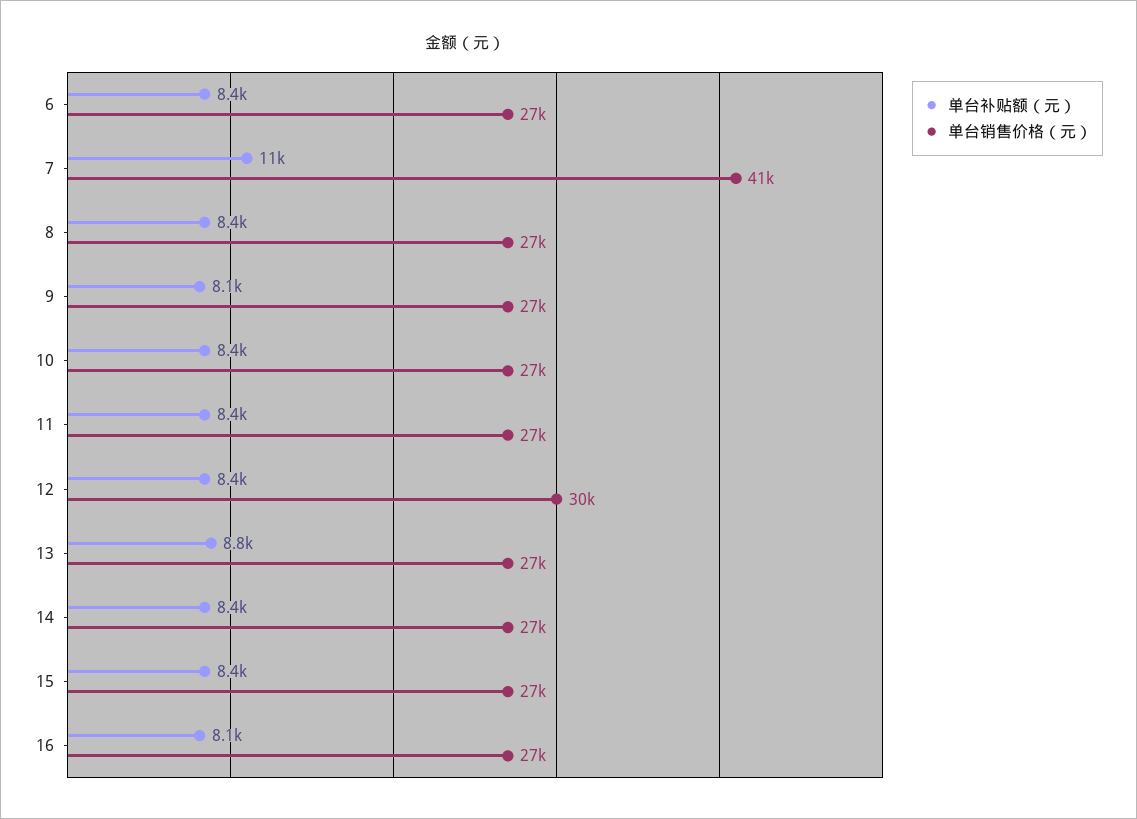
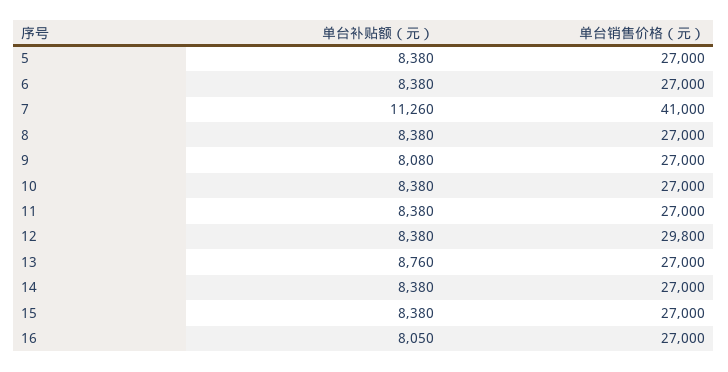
  {
    "单台补贴额（元）": {
      "6": 8380,
      "7": 11260,
      "8": 8380,
      "9": 8080,
      "10": 8380,
      "11": 8380,
      "12": 8380,
      "13": 8760,
      "14": 8380,
      "15": 8380,
-     "16": 8050
+     "16": 8050,
+     "5": 8380
    },
    "单台销售价格（元）": {
      "6": 27000,
      "7": 41000,
      "8": 27000,
      "9": 27000,
      "10": 27000,
      "11": 27000,
      "12": 29800,
      "13": 27000,
      "14": 27000,
      "15": 27000,
-     "16": 27000
+     "16": 27000,
+     "5": 27000
    }
  }

